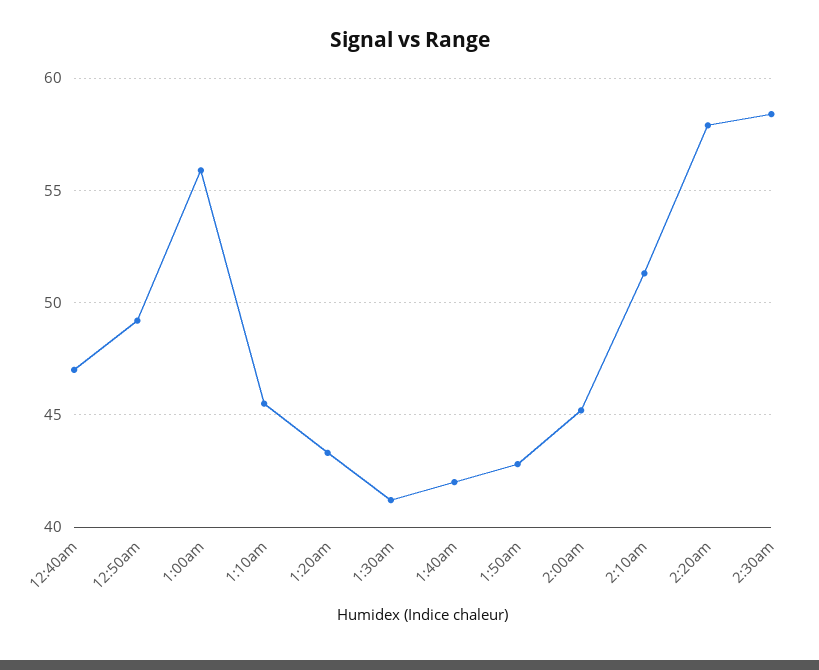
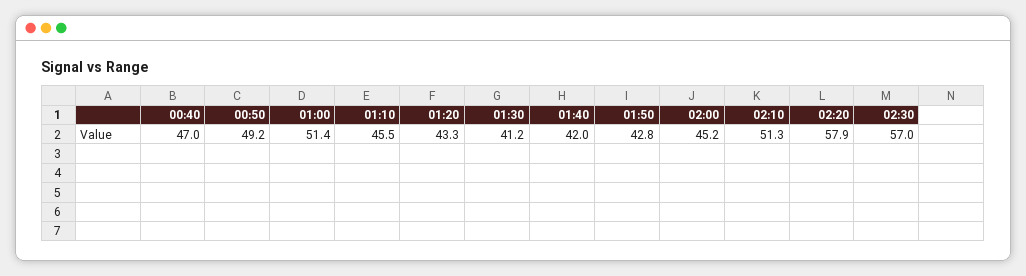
  {
    "12:40am": 47,
    "12:50am": 49.2,
-   "1:00am": 56,
+   "1:00am": 51.4,
    "1:10am": 45.5,
    "1:20am": 43.3,
    "1:30am": 41.2,
    "1:40am": 42,
    "1:50am": 42.8,
    "2:00am": 45.2,
    "2:10am": 51.3,
    "2:20am": 57.9,
-   "2:30am": 58.5
+   "2:30am": 57
  }

